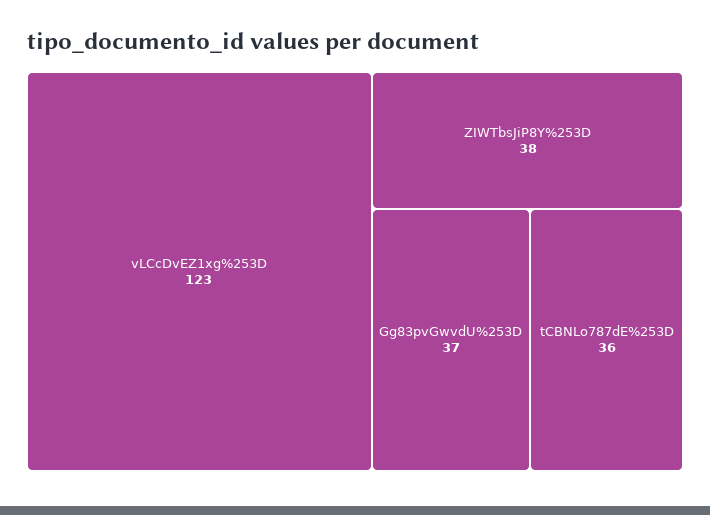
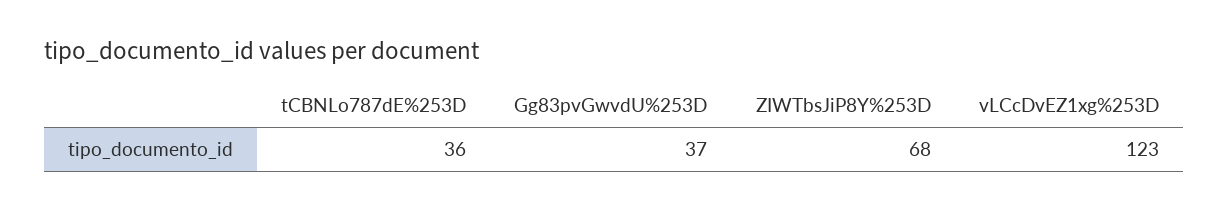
  {
    "vLCcDvEZ1xg%253D": 123,
-   "ZIWTbsJiP8Y%253D": 38,
+   "ZIWTbsJiP8Y%253D": 68,
    "Gg83pvGwvdU%253D": 37,
    "tCBNLo787dE%253D": 36
  }

